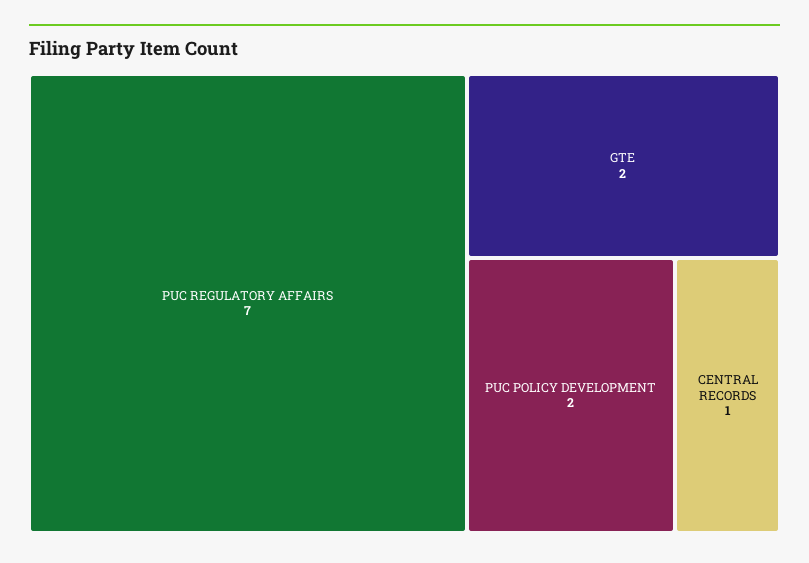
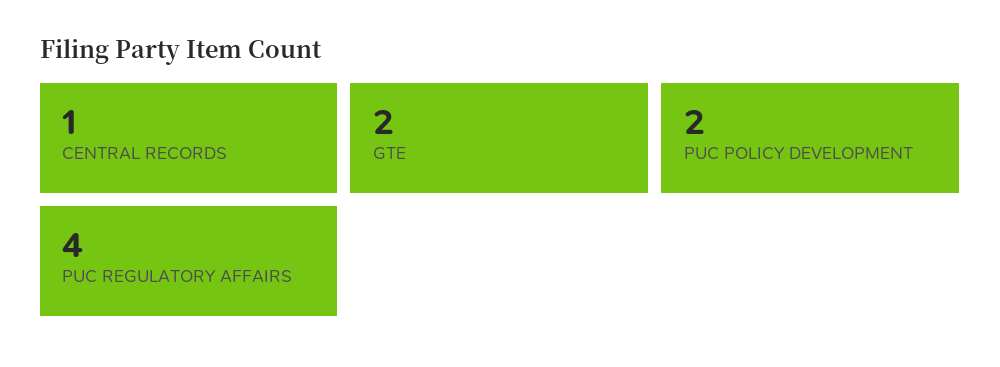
  {
-   "PUC REGULATORY AFFAIRS": 7,
+   "PUC REGULATORY AFFAIRS": 4,
    "GTE": 2,
    "PUC POLICY DEVELOPMENT": 2,
    "CENTRAL RECORDS": 1
  }

